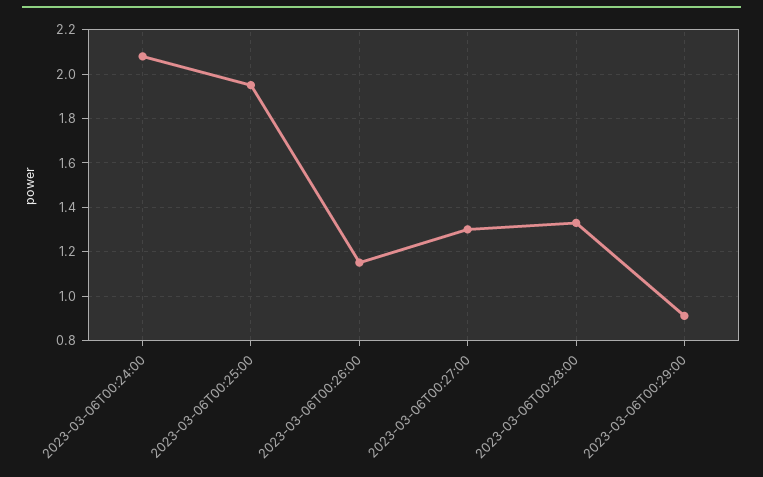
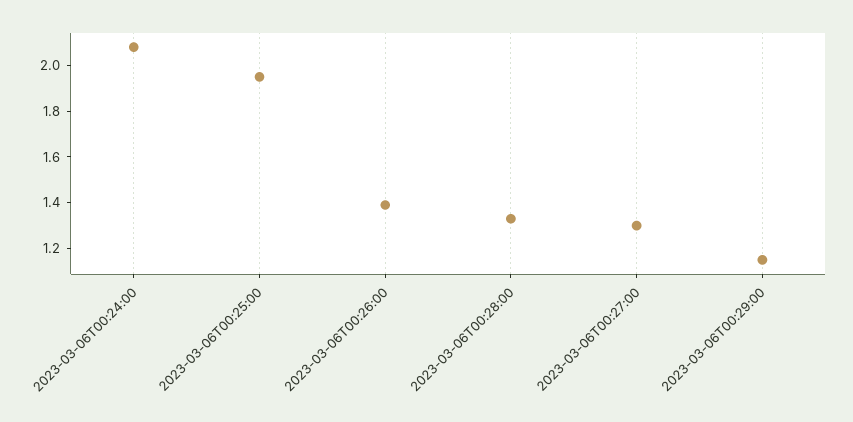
  {
    "2023-03-06T00:24:00": 2.1,
    "2023-03-06T00:25:00": 1.95,
-   "2023-03-06T00:26:00": 1.15,
+   "2023-03-06T00:26:00": 1.4,
    "2023-03-06T00:27:00": 1.3,
    "2023-03-06T00:28:00": 1.35,
-   "2023-03-06T00:29:00": 0.9
+   "2023-03-06T00:29:00": 1.15
  }

